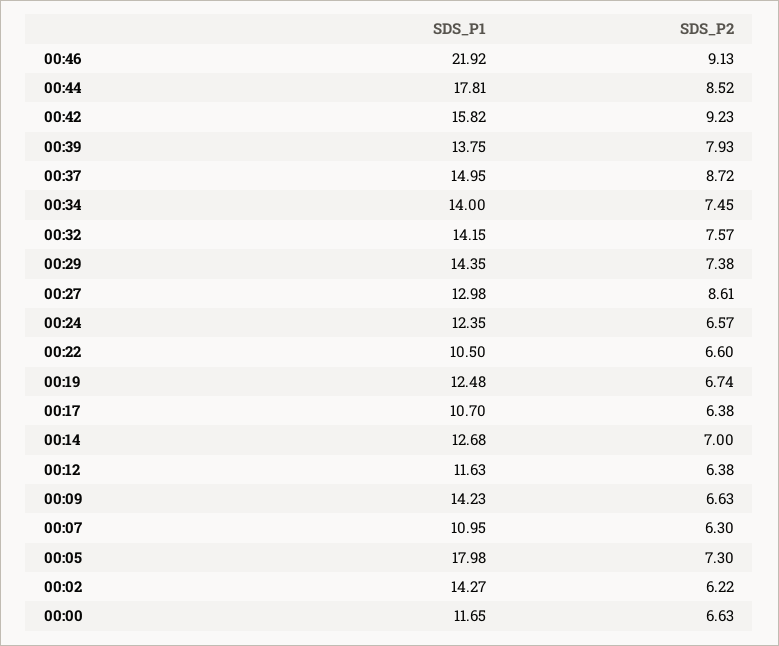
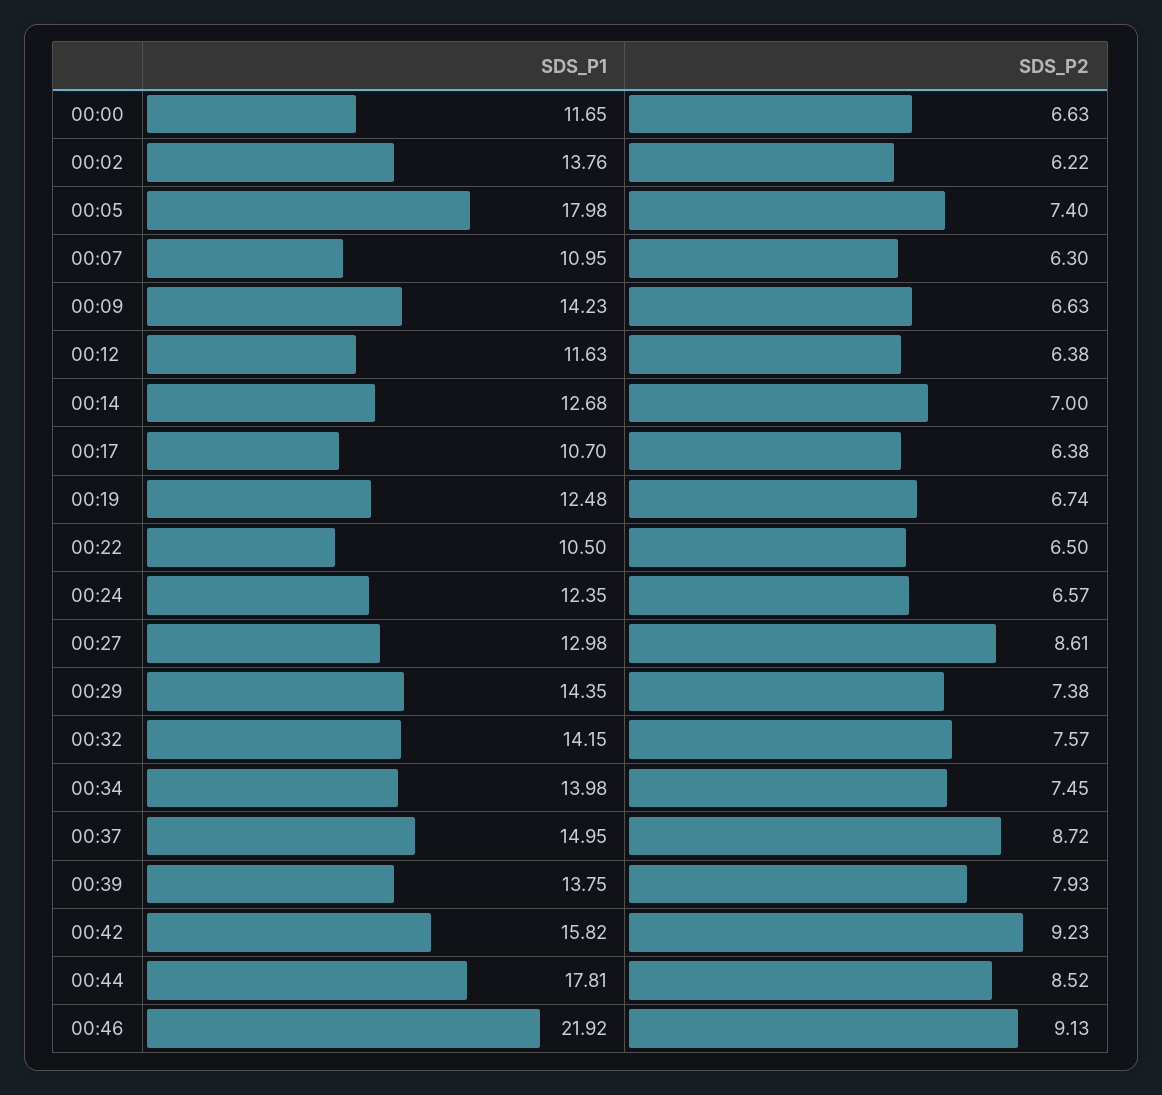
  {
    "SDS_P1": {
      "00:46": 21.92,
      "00:44": 17.81,
      "00:42": 15.82,
      "00:39": 13.75,
      "00:37": 14.95,
-     "00:34": 14,
+     "00:34": 13.98,
      "00:32": 14.15,
      "00:29": 14.35,
      "00:27": 12.98,
      "00:24": 12.35,
      "00:22": 10.5,
      "00:19": 12.48,
      "00:17": 10.7,
      "00:14": 12.68,
      "00:12": 11.63,
      "00:09": 14.23,
      "00:07": 10.95,
      "00:05": 17.98,
-     "00:02": 14.27,
+     "00:02": 13.76,
      "00:00": 11.65
    },
    "SDS_P2": {
      "00:46": 9.13,
      "00:44": 8.52,
      "00:42": 9.23,
      "00:39": 7.93,
      "00:37": 8.72,
      "00:34": 7.45,
      "00:32": 7.57,
      "00:29": 7.38,
      "00:27": 8.61,
      "00:24": 6.57,
-     "00:22": 6.6,
+     "00:22": 6.5,
      "00:19": 6.74,
      "00:17": 6.38,
      "00:14": 7,
      "00:12": 6.38,
      "00:09": 6.63,
      "00:07": 6.3,
-     "00:05": 7.3,
+     "00:05": 7.4,
      "00:02": 6.22,
      "00:00": 6.63
    }
  }

